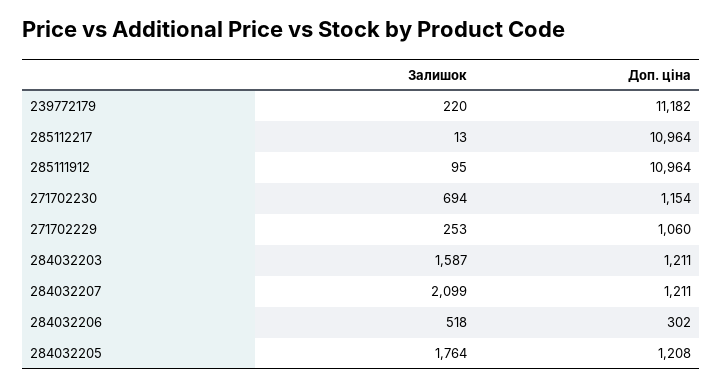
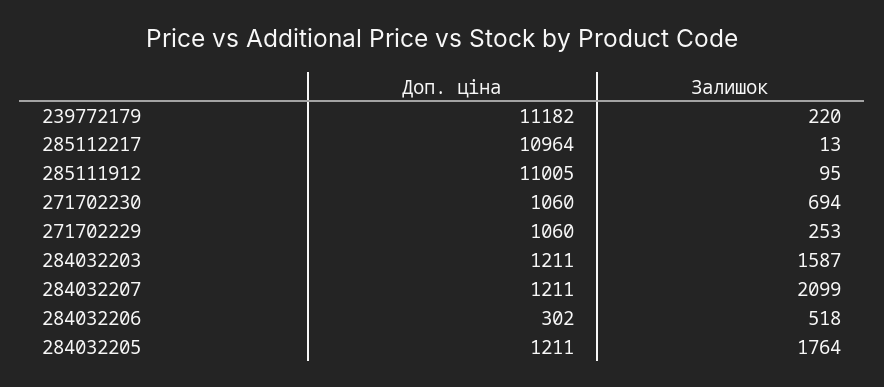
  {
    "Залишок": {
      "239772179": 220,
      "285112217": 13,
      "285111912": 95,
      "271702230": 694,
      "271702229": 253,
      "284032203": 1587,
      "284032207": 2099,
      "284032206": 518,
      "284032205": 1764
    },
    "Доп. ціна": {
      "239772179": 11182,
      "285112217": 10964,
-     "285111912": 10964,
+     "285111912": 11005,
-     "271702230": 1154,
+     "271702230": 1060,
      "271702229": 1060,
      "284032203": 1211,
      "284032207": 1211,
      "284032206": 302,
-     "284032205": 1208
+     "284032205": 1211
    }
  }

